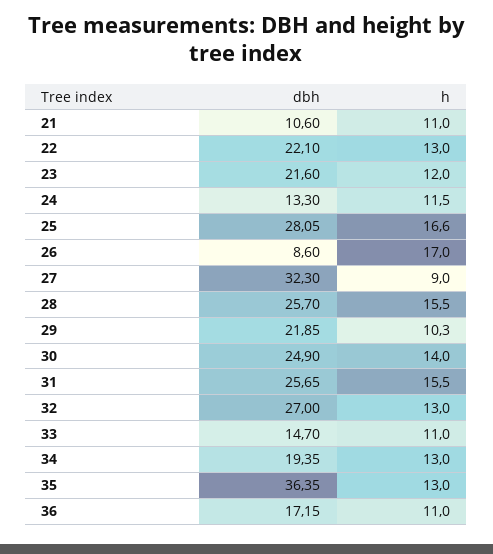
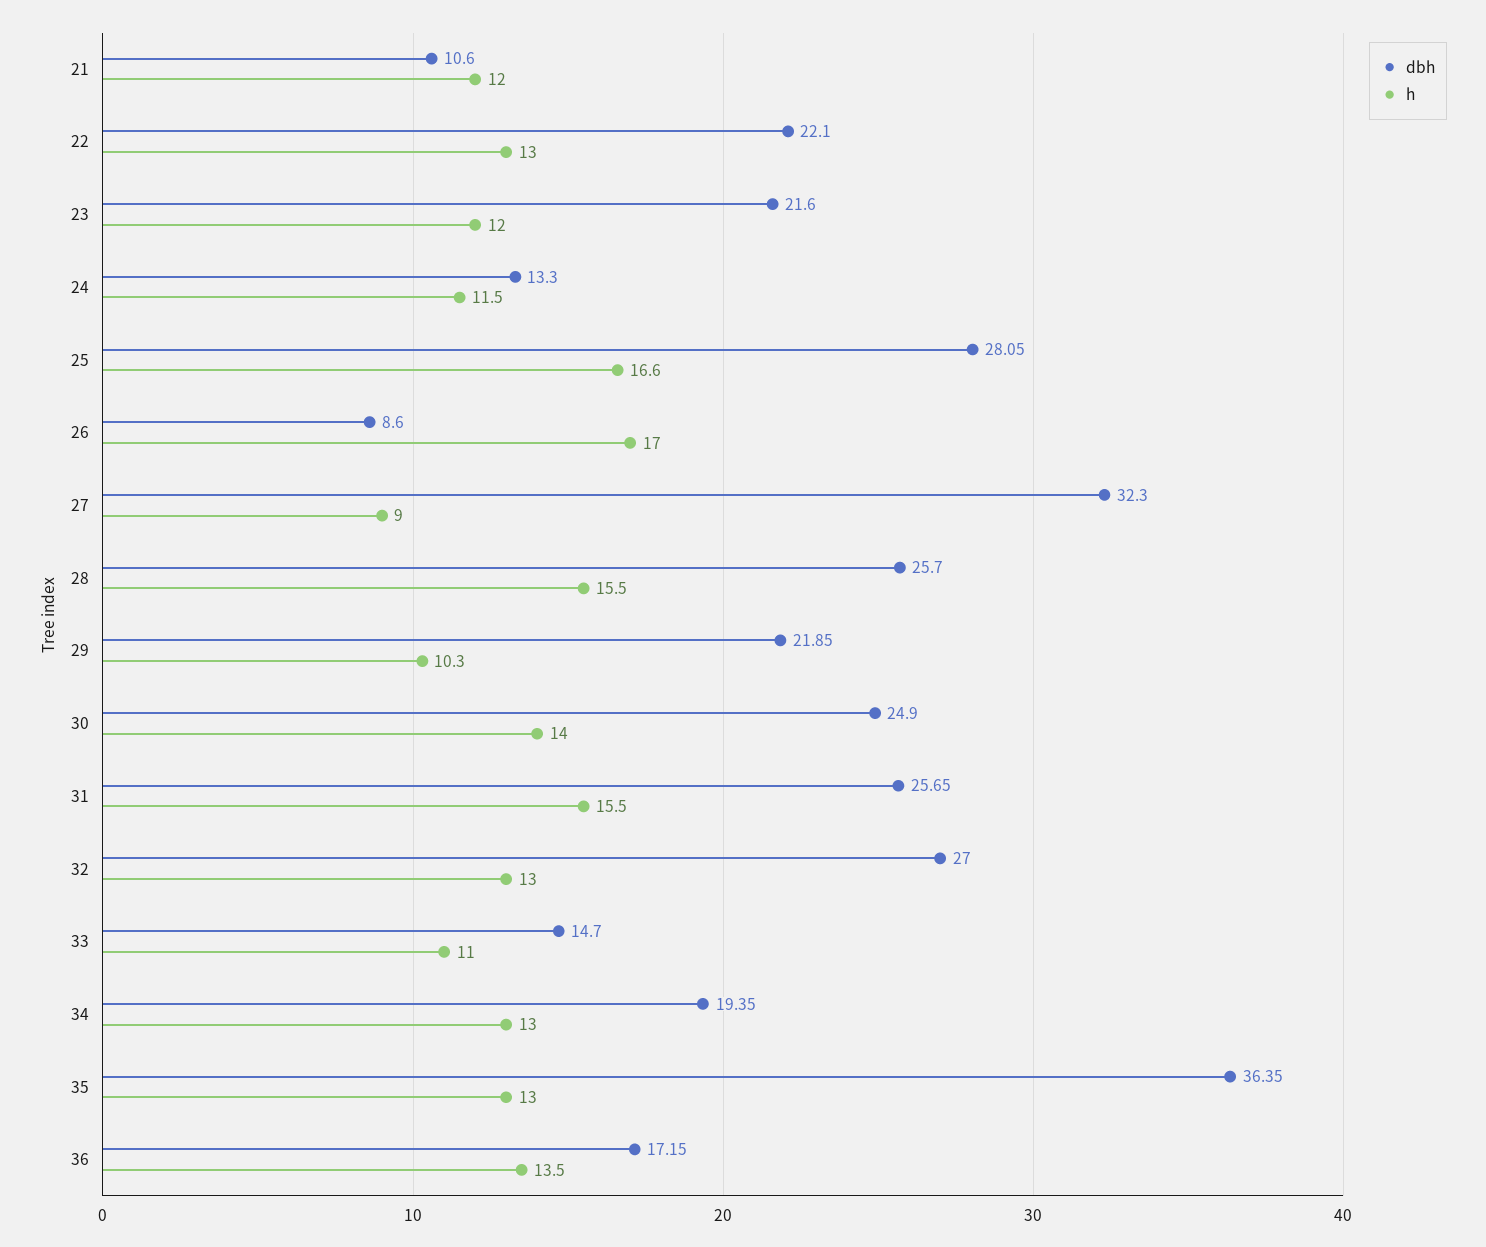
  {
    "dbh": {
      "21": 10.6,
      "22": 22.1,
      "23": 21.6,
      "24": 13.3,
      "25": 28.05,
      "26": 8.6,
      "27": 32.3,
      "28": 25.7,
      "29": 21.85,
      "30": 24.9,
      "31": 25.65,
      "32": 27,
      "33": 14.7,
      "34": 19.35,
      "35": 36.35,
      "36": 17.15
    },
    "h": {
-     "21": 11,
+     "21": 12,
      "22": 13,
      "23": 12,
      "24": 11.5,
      "25": 16.6,
      "26": 17,
      "27": 9,
      "28": 15.5,
      "29": 10.3,
      "30": 14,
      "31": 15.5,
      "32": 13,
      "33": 11,
      "34": 13,
      "35": 13,
-     "36": 11
+     "36": 13.5
    }
  }

